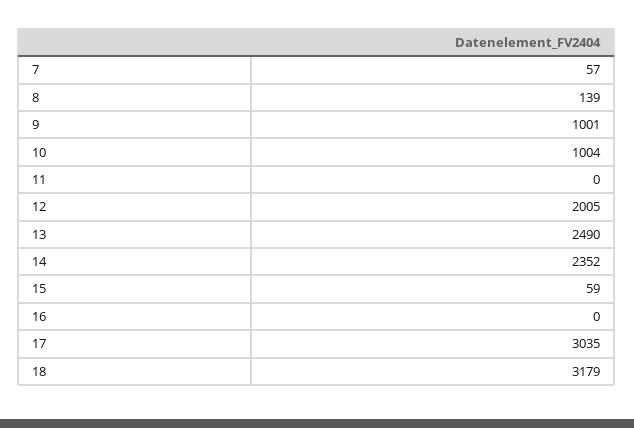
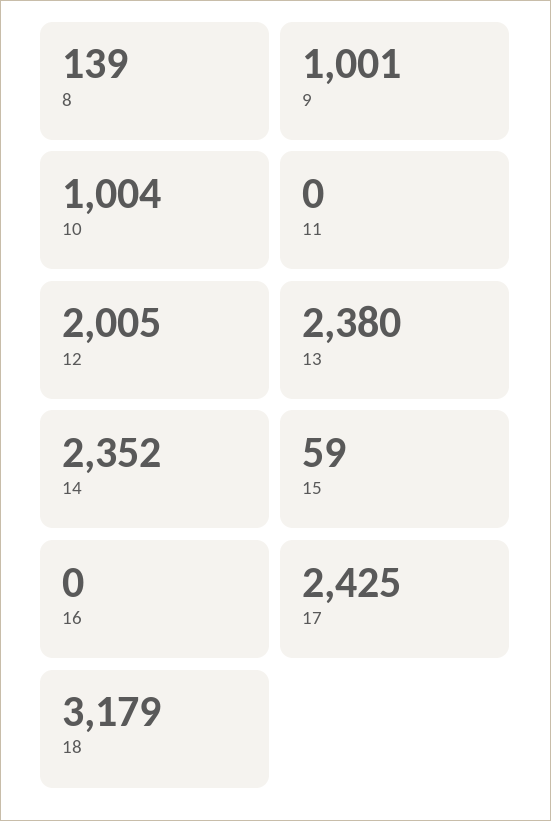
  {
-   "7": 57,
    "8": 139,
    "9": 1001,
    "10": 1004,
    "11": 0,
    "12": 2005,
-   "13": 2490,
+   "13": 2380,
    "14": 2352,
    "15": 59,
    "16": 0,
-   "17": 3035,
+   "17": 2425,
    "18": 3179
  }

